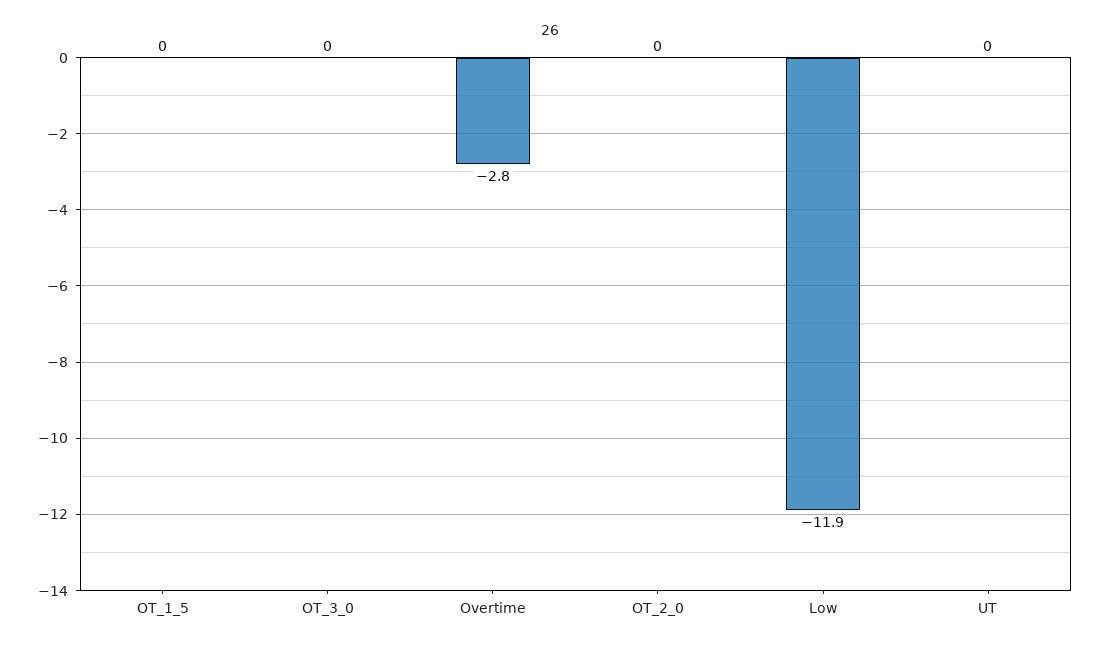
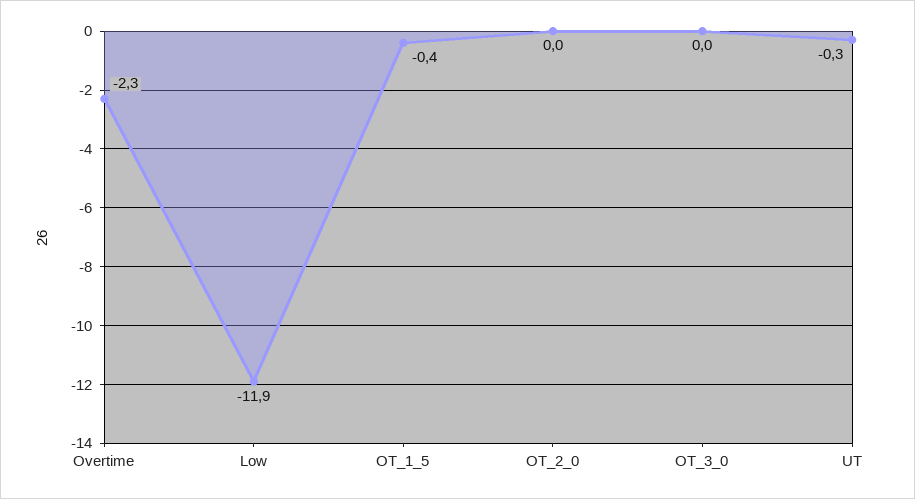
  {
-   "OT_1_5": 0,
+   "OT_1_5": -0.4,
    "OT_3_0": 0,
-   "Overtime": -2.8,
+   "Overtime": -2.3,
    "OT_2_0": 0,
    "Low": -11.9,
-   "UT": 0
+   "UT": -0.3
  }

